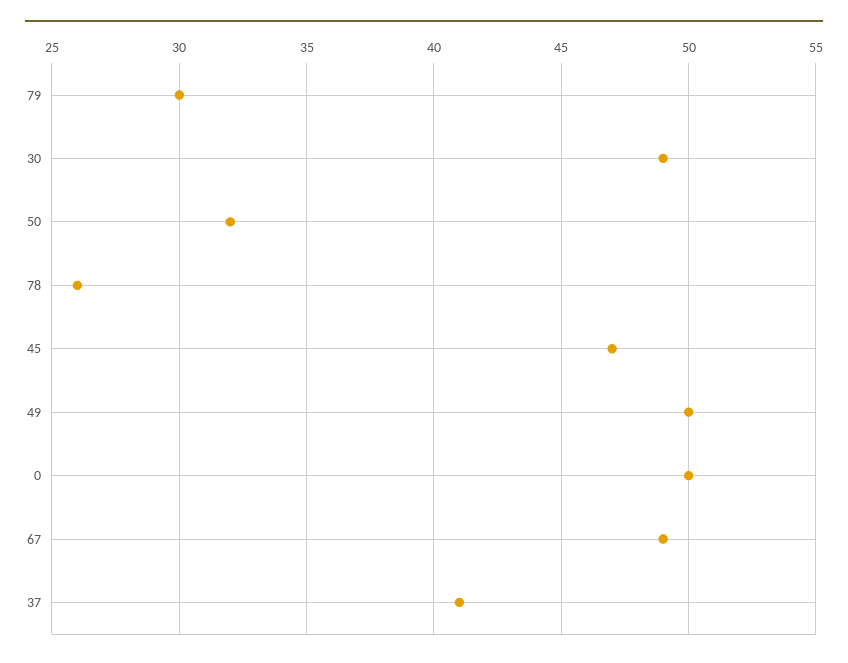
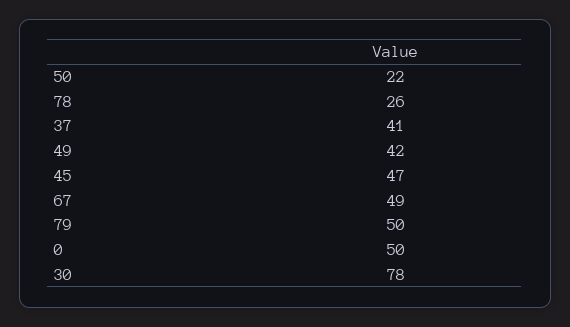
  {
-   "79": 30,
+   "79": 50,
-   "30": 49,
+   "30": 78,
-   "50": 32,
+   "50": 22,
    "78": 26,
    "45": 47,
-   "49": 50,
+   "49": 42,
    "0": 50,
    "67": 49,
    "37": 41
  }

